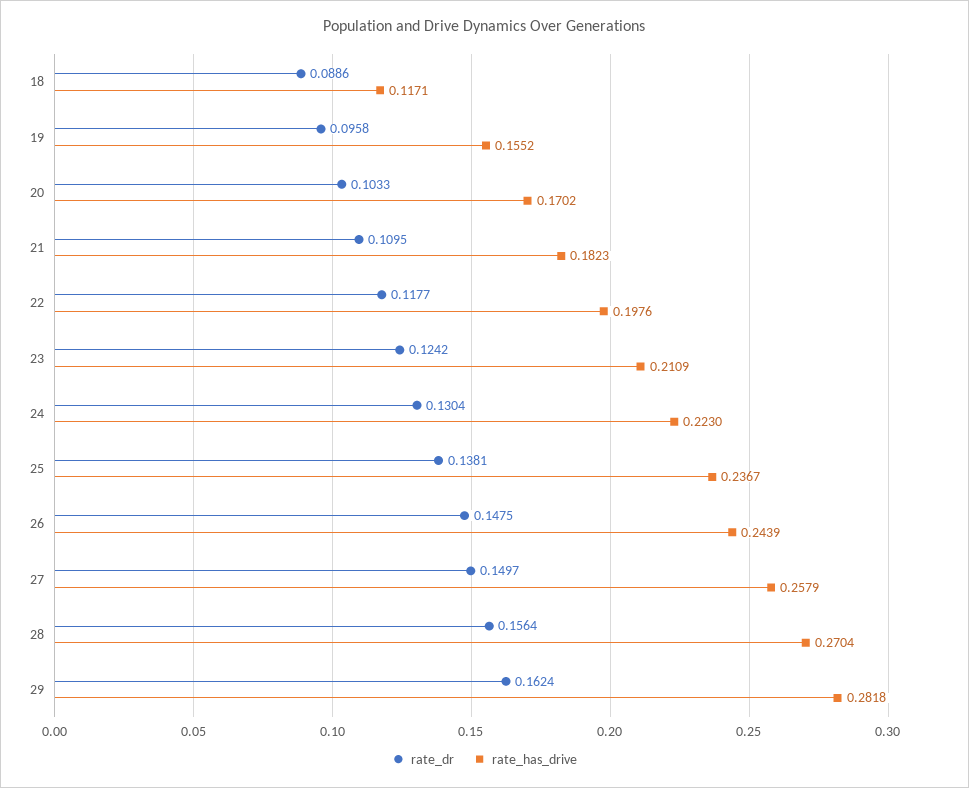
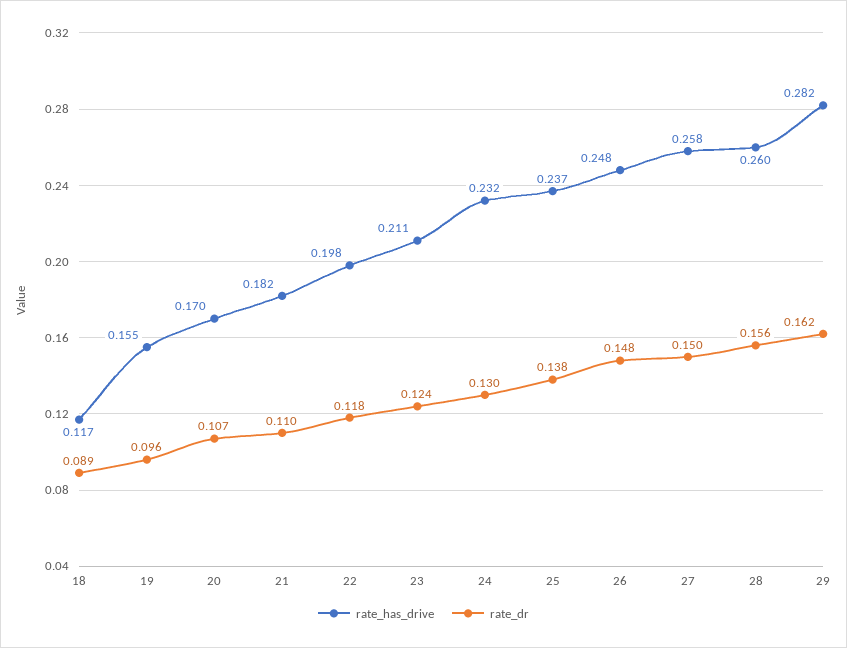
  {
    "rate_dr": {
      "18": 0.0886,
      "19": 0.0958,
-     "20": 0.1033,
+     "20": 0.107,
      "21": 0.1095,
      "22": 0.1177,
      "23": 0.1242,
      "24": 0.1304,
      "25": 0.1381,
      "26": 0.1475,
      "27": 0.1497,
      "28": 0.1564,
      "29": 0.1624
    },
    "rate_has_drive": {
      "18": 0.1171,
      "19": 0.1552,
      "20": 0.1702,
      "21": 0.1823,
      "22": 0.1976,
      "23": 0.2109,
-     "24": 0.223,
+     "24": 0.232,
      "25": 0.2367,
-     "26": 0.2439,
+     "26": 0.248,
      "27": 0.2579,
-     "28": 0.2704,
+     "28": 0.26,
      "29": 0.2818
    }
  }

